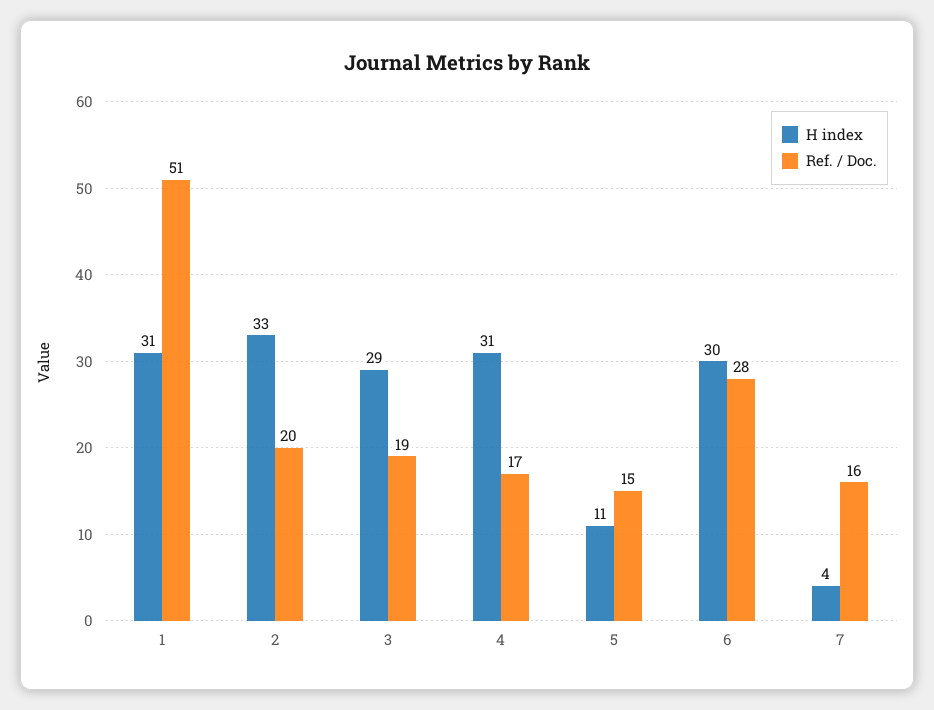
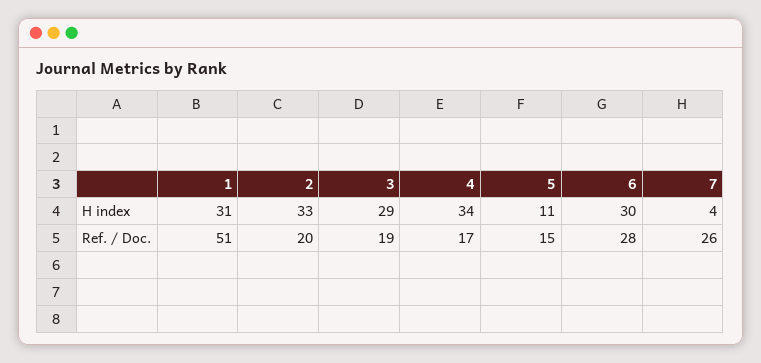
  {
    "H index": {
      "1": 31,
      "2": 33,
      "3": 29,
-     "4": 31,
+     "4": 34,
      "5": 11,
      "6": 30,
      "7": 4
    },
    "Ref. / Doc.": {
      "1": 51,
      "2": 20,
      "3": 19,
      "4": 17,
      "5": 15,
      "6": 28,
-     "7": 16
+     "7": 26
    }
  }

